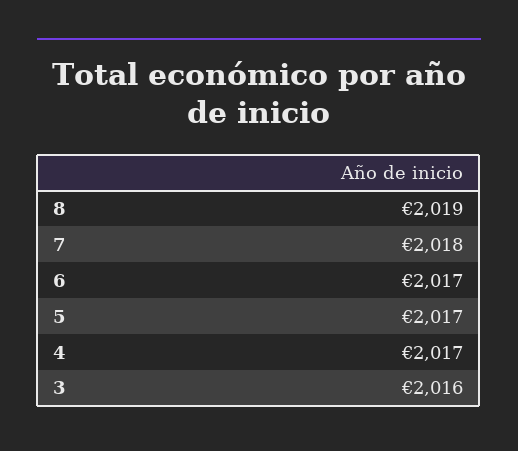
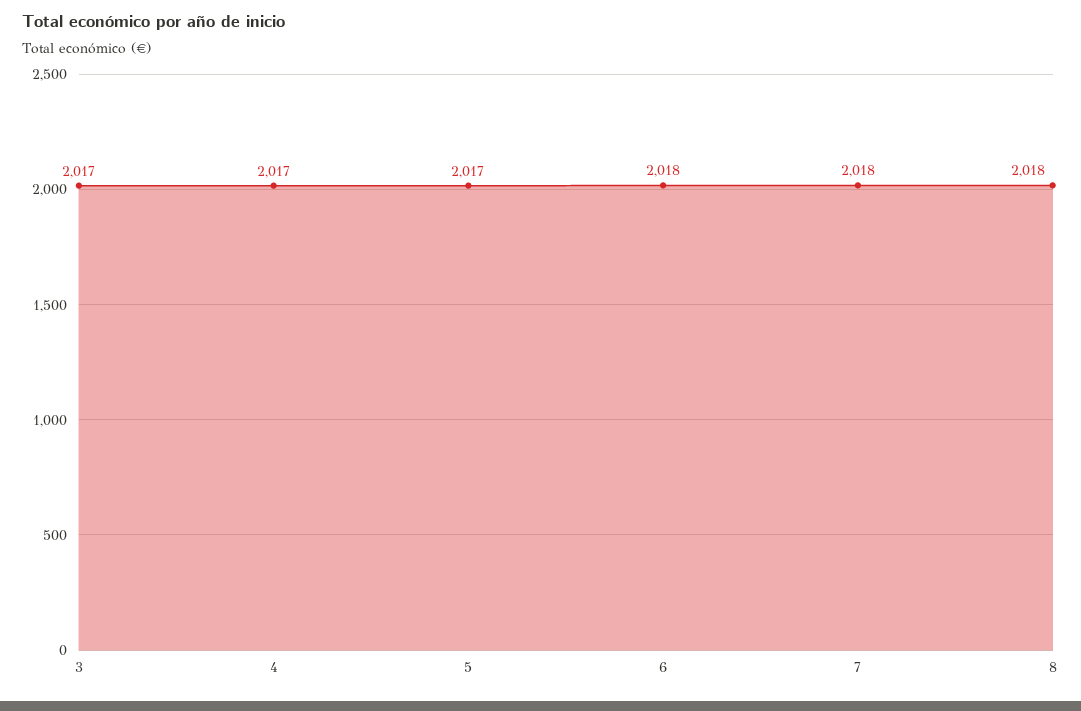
  {
-   "8": 2019,
+   "8": 2018,
    "7": 2018,
-   "6": 2017,
+   "6": 2018,
    "5": 2017,
    "4": 2017,
-   "3": 2016
+   "3": 2017
  }

